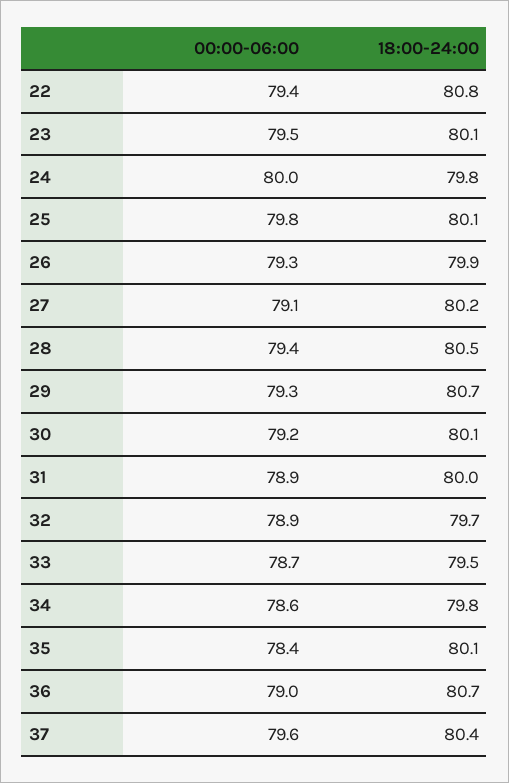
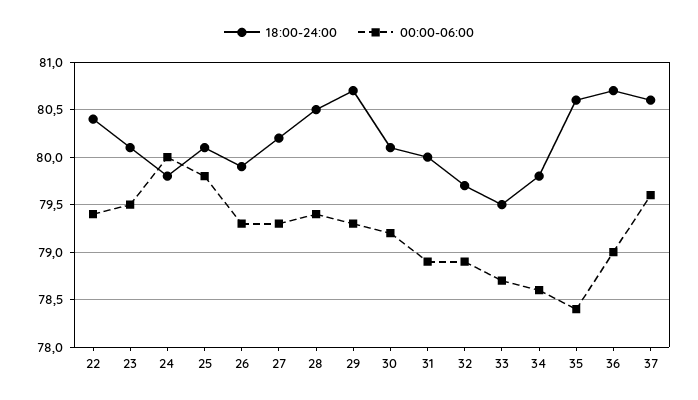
  {
    "00:00-06:00": {
      "22": 79.4,
      "23": 79.5,
      "24": 80,
      "25": 79.8,
      "26": 79.3,
-     "27": 79.1,
+     "27": 79.3,
      "28": 79.4,
      "29": 79.3,
      "30": 79.2,
      "31": 78.9,
      "32": 78.9,
      "33": 78.7,
      "34": 78.6,
      "35": 78.4,
      "36": 79,
      "37": 79.6
    },
    "18:00-24:00": {
-     "22": 80.8,
+     "22": 80.4,
      "23": 80.1,
      "24": 79.8,
      "25": 80.1,
      "26": 79.9,
      "27": 80.2,
      "28": 80.5,
      "29": 80.7,
      "30": 80.1,
      "31": 80,
      "32": 79.7,
      "33": 79.5,
      "34": 79.8,
-     "35": 80.1,
+     "35": 80.6,
      "36": 80.7,
-     "37": 80.4
+     "37": 80.6
    }
  }

